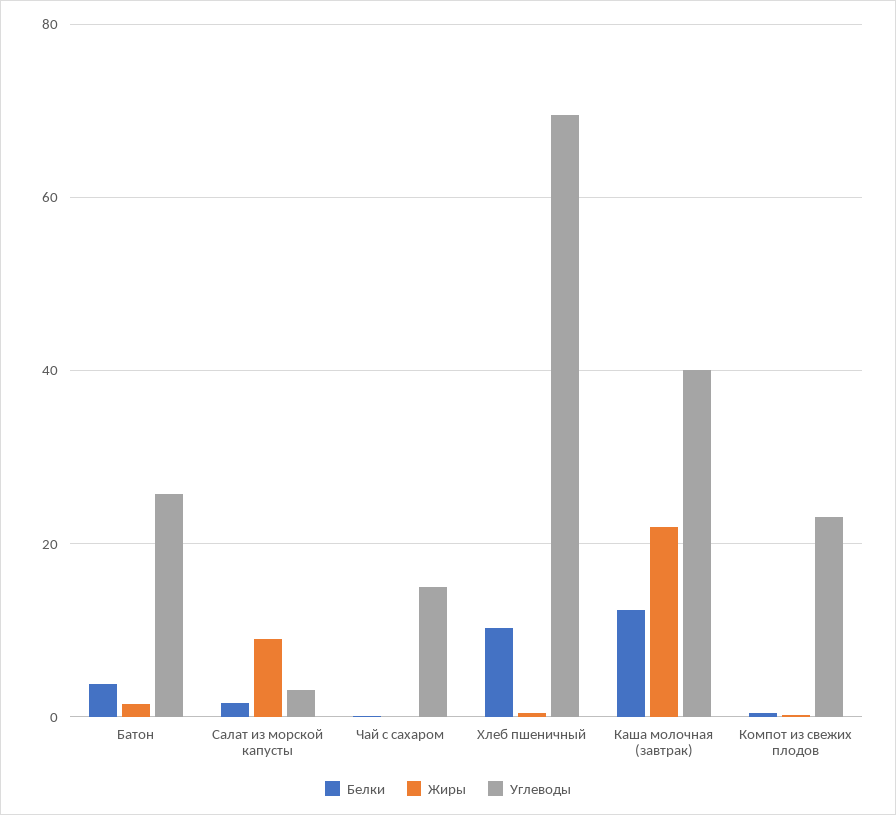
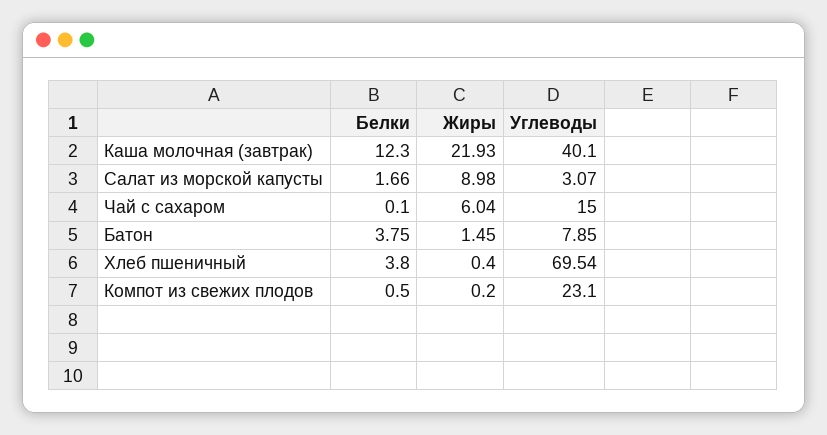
  {
    "Белки": {
      "Батон": 3.75,
      "Салат из морской капусты": 1.66,
      "Чай с сахаром": 0.1,
-     "Хлеб пшеничный": 10,
+     "Хлеб пшеничный": 3.8,
      "Каша молочная (завтрак)": 12.3,
      "Компот из свежих плодов": 0.5
    },
    "Жиры": {
      "Батон": 1.45,
      "Салат из морской капусты": 8.98,
-     "Чай с сахаром": 0,
+     "Чай с сахаром": 6.04,
      "Хлеб пшеничный": 0.4,
      "Каша молочная (завтрак)": 21.93,
      "Компот из свежих плодов": 0.2
    },
    "Углеводы": {
-     "Батон": 26,
+     "Батон": 7.85,
      "Салат из морской капусты": 3.07,
      "Чай с сахаром": 15,
      "Хлеб пшеничный": 69.54,
      "Каша молочная (завтрак)": 40.1,
      "Компот из свежих плодов": 23.1
    }
  }

